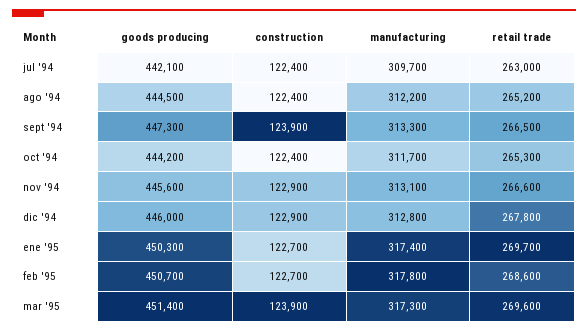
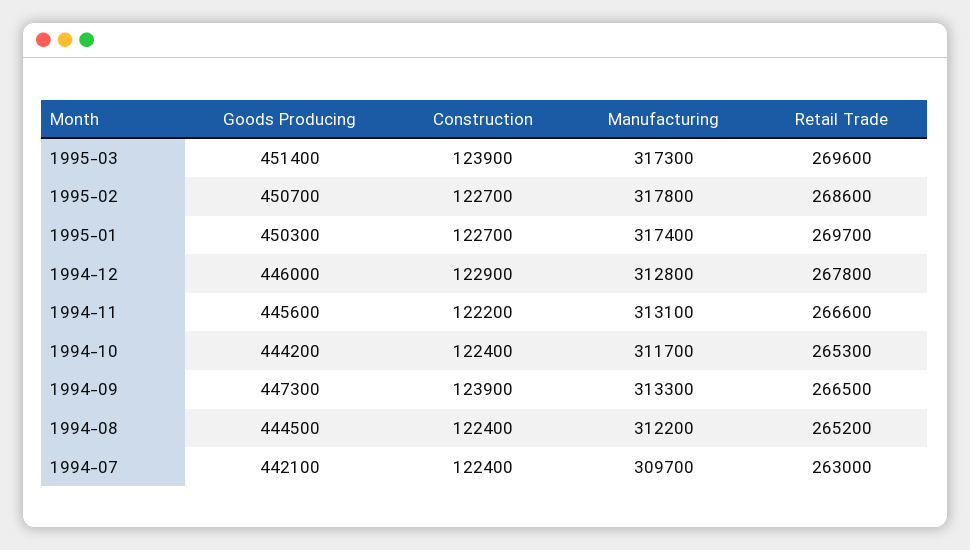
  {
    "goods producing": {
      "jul '94": 442100,
      "ago '94": 444500,
      "sept '94": 447300,
      "oct '94": 444200,
      "nov '94": 445600,
      "dic '94": 446000,
      "ene '95": 450300,
      "feb '95": 450700,
      "mar '95": 451400
    },
    "construction": {
      "jul '94": 122400,
      "ago '94": 122400,
      "sept '94": 123900,
      "oct '94": 122400,
-     "nov '94": 122900,
+     "nov '94": 122200,
      "dic '94": 122900,
      "ene '95": 122700,
      "feb '95": 122700,
      "mar '95": 123900
    },
    "manufacturing": {
      "jul '94": 309700,
      "ago '94": 312200,
      "sept '94": 313300,
      "oct '94": 311700,
      "nov '94": 313100,
      "dic '94": 312800,
      "ene '95": 317400,
      "feb '95": 317800,
      "mar '95": 317300
    },
    "retail trade": {
      "jul '94": 263000,
      "ago '94": 265200,
      "sept '94": 266500,
      "oct '94": 265300,
      "nov '94": 266600,
      "dic '94": 267800,
      "ene '95": 269700,
      "feb '95": 268600,
      "mar '95": 269600
    }
  }

